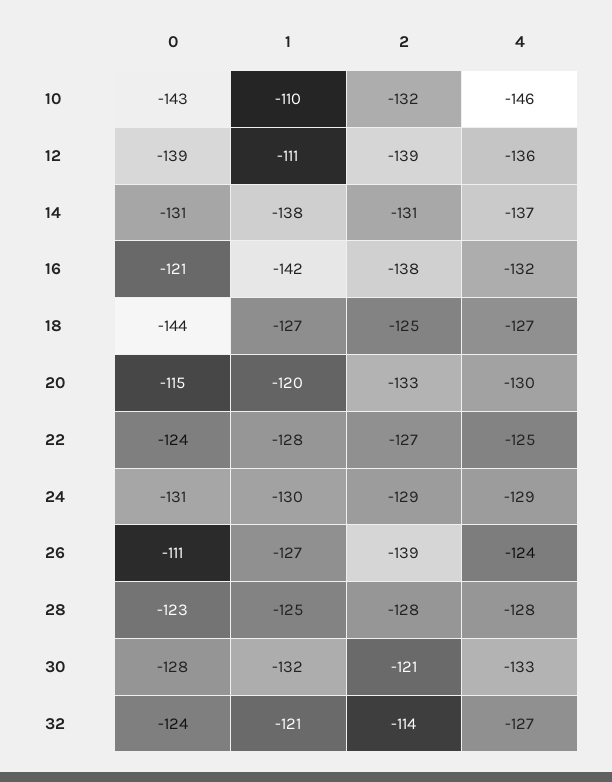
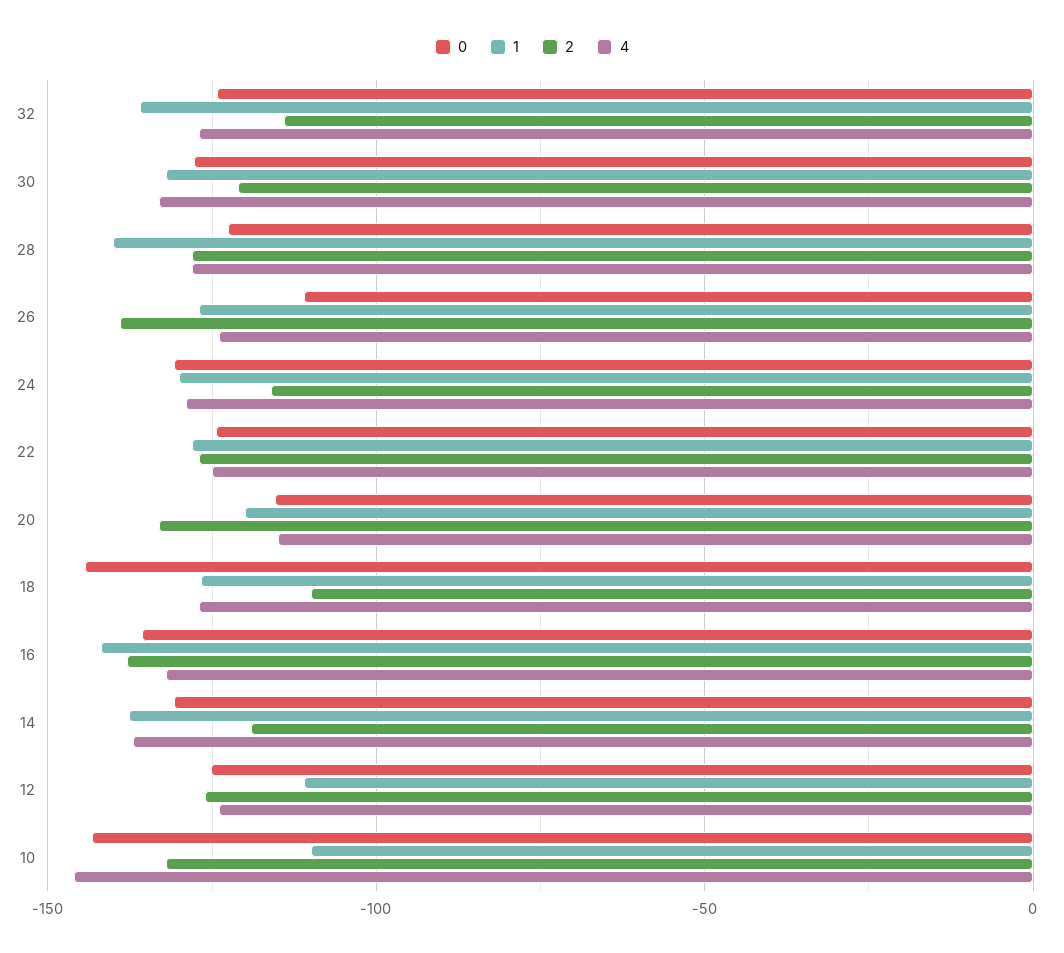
  {
    "0": {
      "10": -143,
-     "12": -139,
+     "12": -125,
      "14": -131,
-     "16": -121,
+     "16": -135,
      "18": -144,
      "20": -115,
      "22": -124,
      "24": -131,
      "26": -111,
      "28": -123,
      "30": -128,
      "32": -124
    },
    "1": {
      "10": -110,
      "12": -111,
      "14": -138,
      "16": -142,
      "18": -127,
      "20": -120,
      "22": -128,
      "24": -130,
      "26": -127,
-     "28": -125,
+     "28": -140,
      "30": -132,
-     "32": -121
+     "32": -135
    },
    "2": {
      "10": -132,
-     "12": -139,
+     "12": -125,
-     "14": -131,
+     "14": -120,
      "16": -138,
-     "18": -125,
+     "18": -110,
      "20": -133,
      "22": -127,
-     "24": -129,
+     "24": -115,
      "26": -139,
      "28": -128,
      "30": -121,
      "32": -114
    },
    "4": {
      "10": -146,
-     "12": -136,
+     "12": -125,
      "14": -137,
      "16": -132,
      "18": -127,
-     "20": -130,
+     "20": -115,
      "22": -125,
      "24": -129,
      "26": -124,
      "28": -128,
      "30": -133,
      "32": -127
    }
  }

